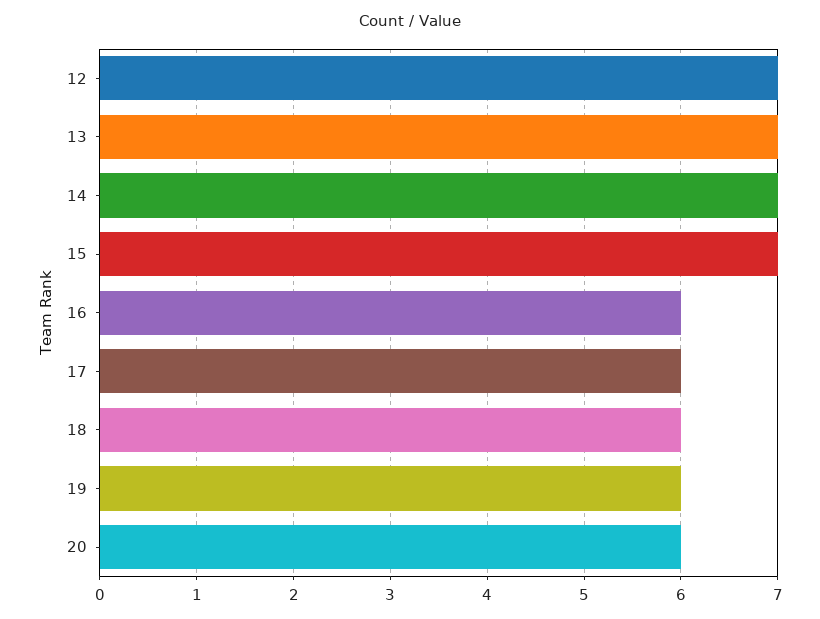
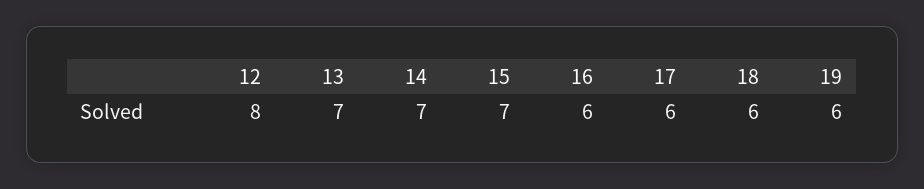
  {
-   "12": 7,
+   "12": 8,
    "13": 7,
    "14": 7,
    "15": 7,
    "16": 6,
    "17": 6,
    "18": 6,
-   "19": 6,
+   "19": 6
-   "20": 6
  }

